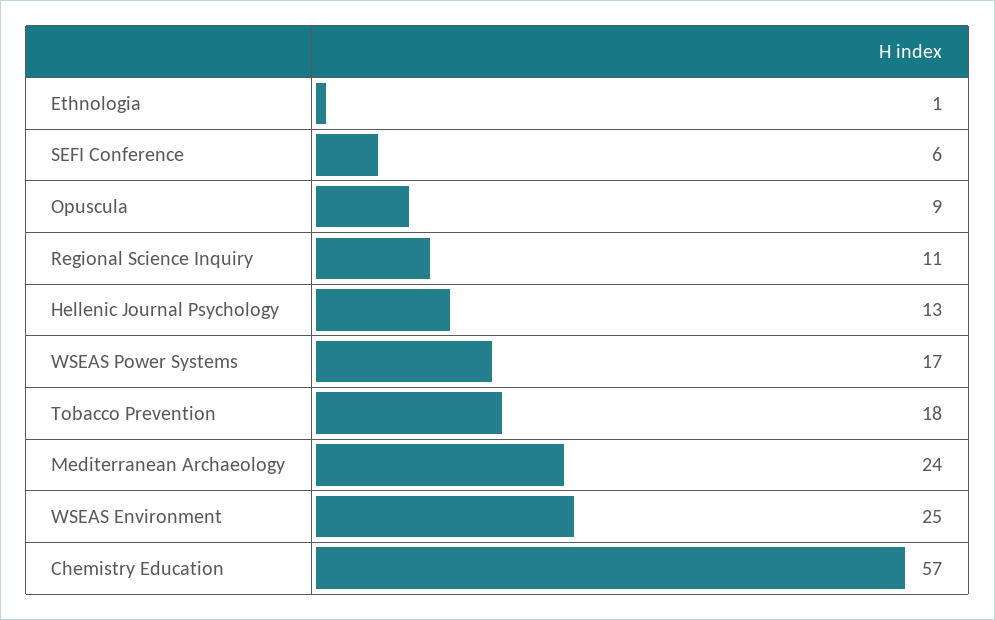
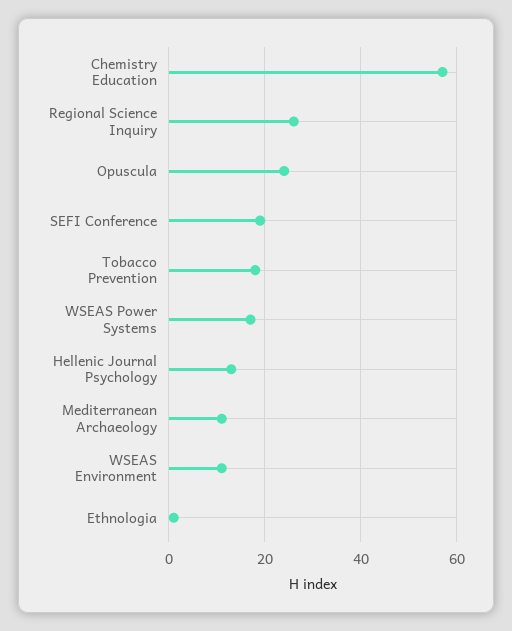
  {
    "Ethnologia": 1,
-   "SEFI Conference": 6,
+   "SEFI Conference": 20,
-   "Opuscula": 9,
+   "Opuscula": 25,
-   "Regional Science Inquiry": 11,
+   "Regional Science Inquiry": 25,
    "Hellenic Journal Psychology": 13,
    "WSEAS Power Systems": 17,
    "Tobacco Prevention": 18,
-   "Mediterranean Archaeology": 24,
+   "Mediterranean Archaeology": 10,
-   "WSEAS Environment": 25,
+   "WSEAS Environment": 10,
    "Chemistry Education": 57
  }

